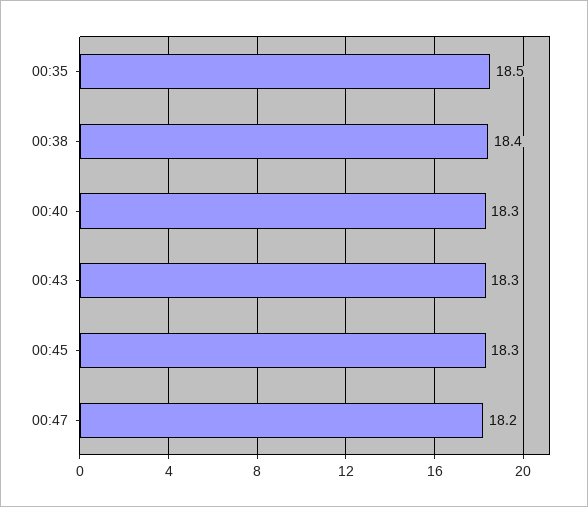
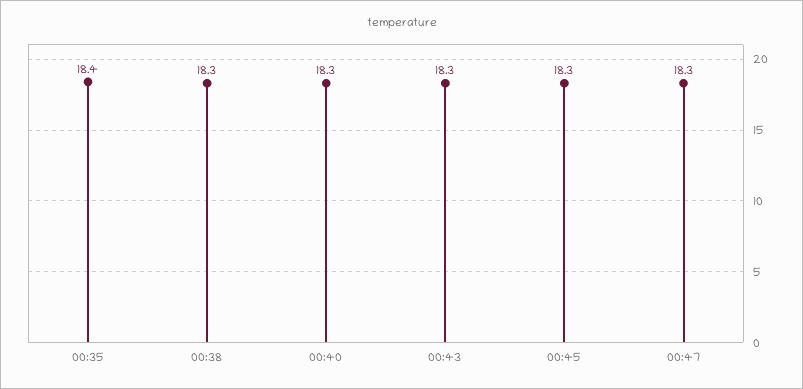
  {
-   "00:35": 18.5,
+   "00:35": 18.4,
-   "00:38": 18.4,
+   "00:38": 18.3,
    "00:40": 18.3,
    "00:43": 18.3,
    "00:45": 18.3,
-   "00:47": 18.2
+   "00:47": 18.3
  }

